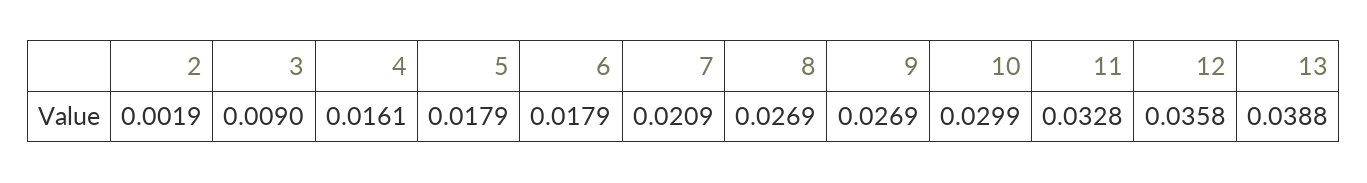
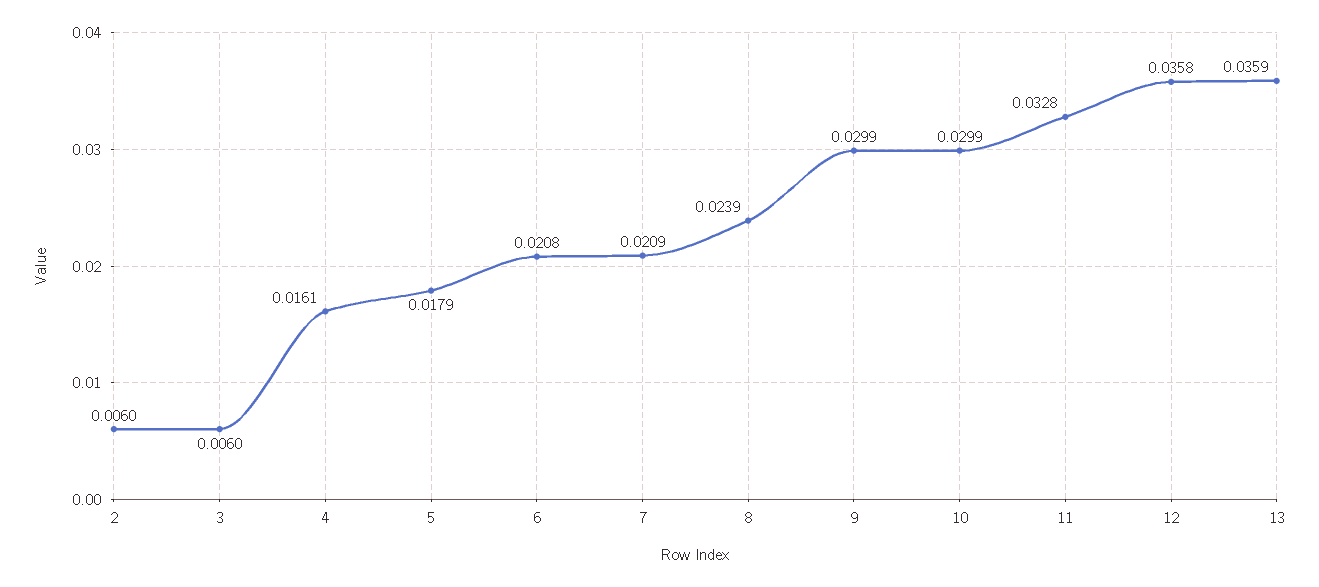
  {
-   "2": 0.0019,
+   "2": 0.006,
-   "3": 0.009,
+   "3": 0.006,
    "4": 0.0161,
    "5": 0.0179,
-   "6": 0.0179,
+   "6": 0.0208,
    "7": 0.0209,
-   "8": 0.0269,
+   "8": 0.0239,
-   "9": 0.0269,
+   "9": 0.0299,
    "10": 0.0299,
    "11": 0.0328,
    "12": 0.0358,
-   "13": 0.0388
+   "13": 0.0359
  }

